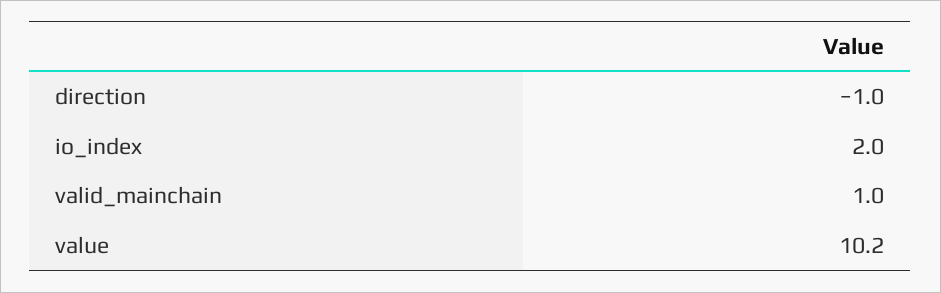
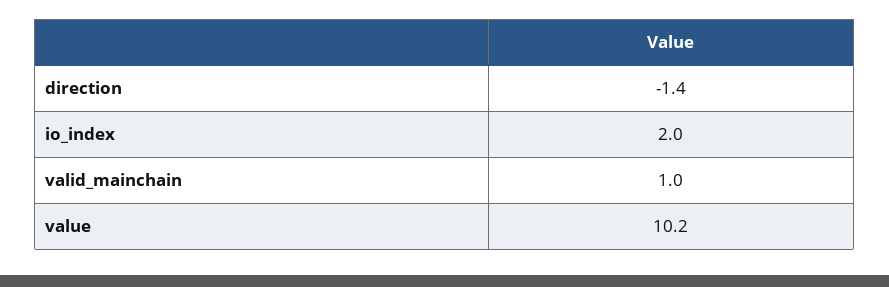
  {
-   "direction": -1,
+   "direction": -1.4,
    "io_index": 2,
    "valid_mainchain": 1,
    "value": 10.2
  }

